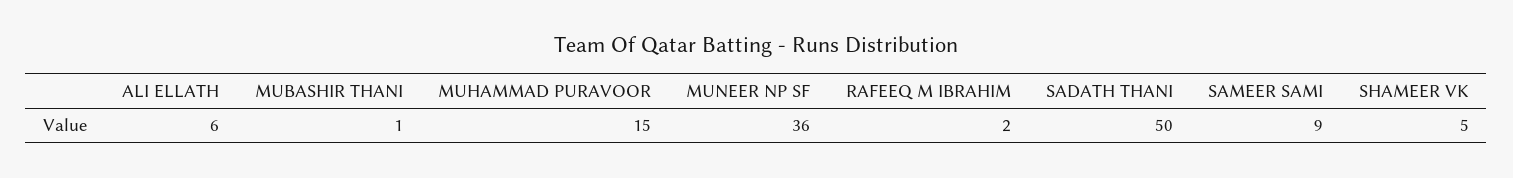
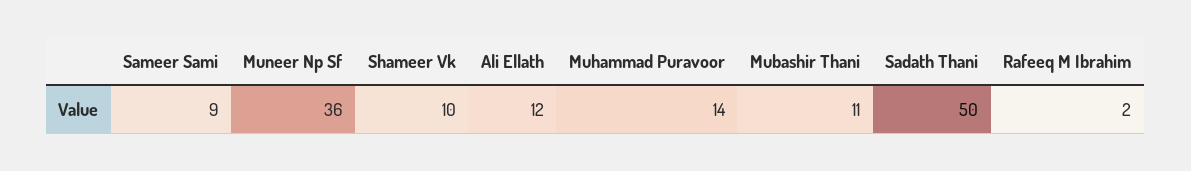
  {
-   "ALI ELLATH": 6,
+   "ALI ELLATH": 12,
-   "MUBASHIR THANI": 1,
+   "MUBASHIR THANI": 11,
-   "MUHAMMAD PURAVOOR": 15,
+   "MUHAMMAD PURAVOOR": 14,
    "MUNEER NP SF": 36,
    "RAFEEQ M IBRAHIM": 2,
    "SADATH THANI": 50,
    "SAMEER SAMI": 9,
-   "SHAMEER VK": 5
+   "SHAMEER VK": 10
  }

